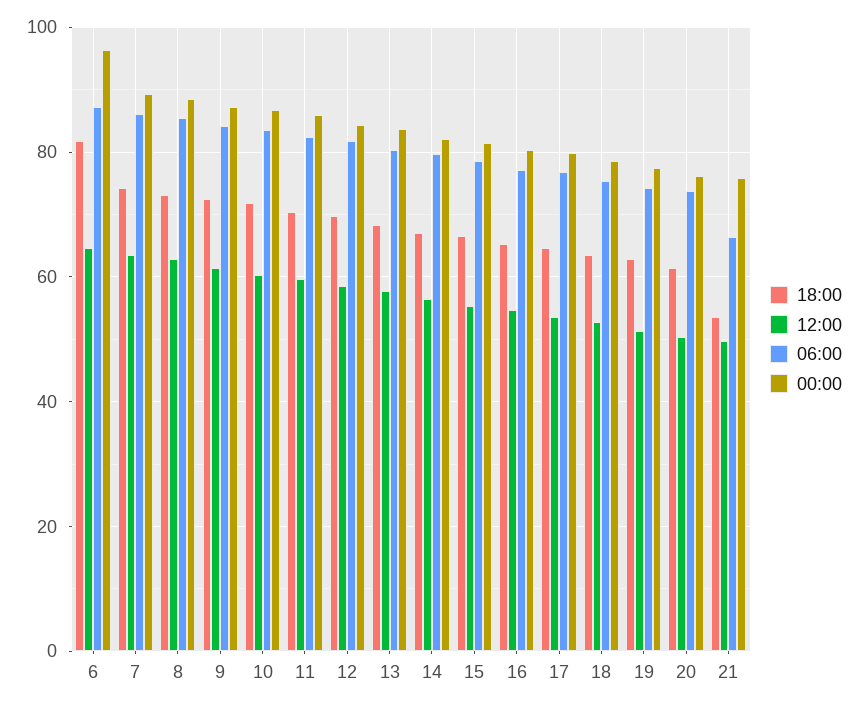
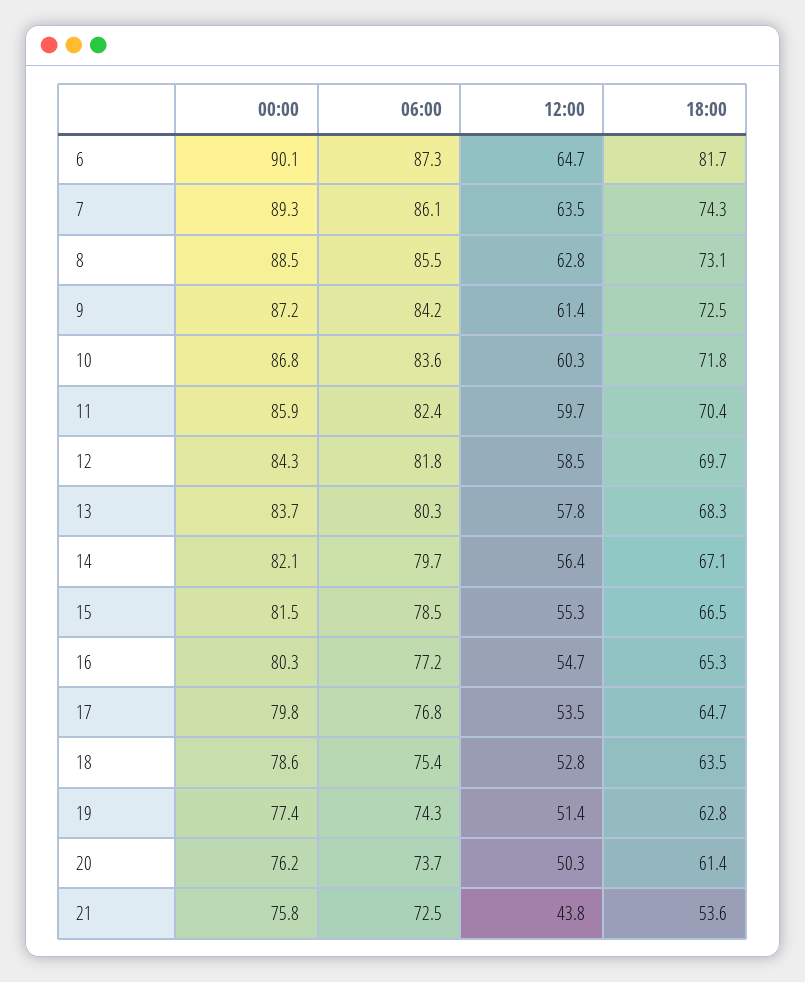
  {
    "18:00": {
      "6": 81.7,
      "7": 74.3,
      "8": 73.1,
      "9": 72.5,
      "10": 71.8,
      "11": 70.4,
      "12": 69.7,
      "13": 68.3,
      "14": 67.1,
      "15": 66.5,
      "16": 65.3,
      "17": 64.7,
      "18": 63.5,
      "19": 62.8,
      "20": 61.4,
      "21": 53.6
    },
    "12:00": {
      "6": 64.7,
      "7": 63.5,
      "8": 62.8,
      "9": 61.4,
      "10": 60.3,
      "11": 59.7,
      "12": 58.5,
      "13": 57.8,
      "14": 56.4,
      "15": 55.3,
      "16": 54.7,
      "17": 53.5,
      "18": 52.8,
      "19": 51.4,
      "20": 50.3,
-     "21": 50
+     "21": 43.8
    },
    "06:00": {
      "6": 87.3,
      "7": 86.1,
      "8": 85.5,
      "9": 84.2,
      "10": 83.6,
      "11": 82.4,
      "12": 81.8,
      "13": 80.3,
      "14": 79.7,
      "15": 78.5,
      "16": 77.2,
      "17": 76.8,
      "18": 75.4,
      "19": 74.3,
      "20": 73.7,
-     "21": 66
+     "21": 72.5
    },
    "00:00": {
-     "6": 96,
+     "6": 90.1,
      "7": 89.3,
      "8": 88.5,
      "9": 87.2,
      "10": 86.8,
      "11": 85.9,
      "12": 84.3,
      "13": 83.7,
      "14": 82.1,
      "15": 81.5,
      "16": 80.3,
      "17": 79.8,
      "18": 78.6,
      "19": 77.4,
      "20": 76.2,
      "21": 75.8
    }
  }

